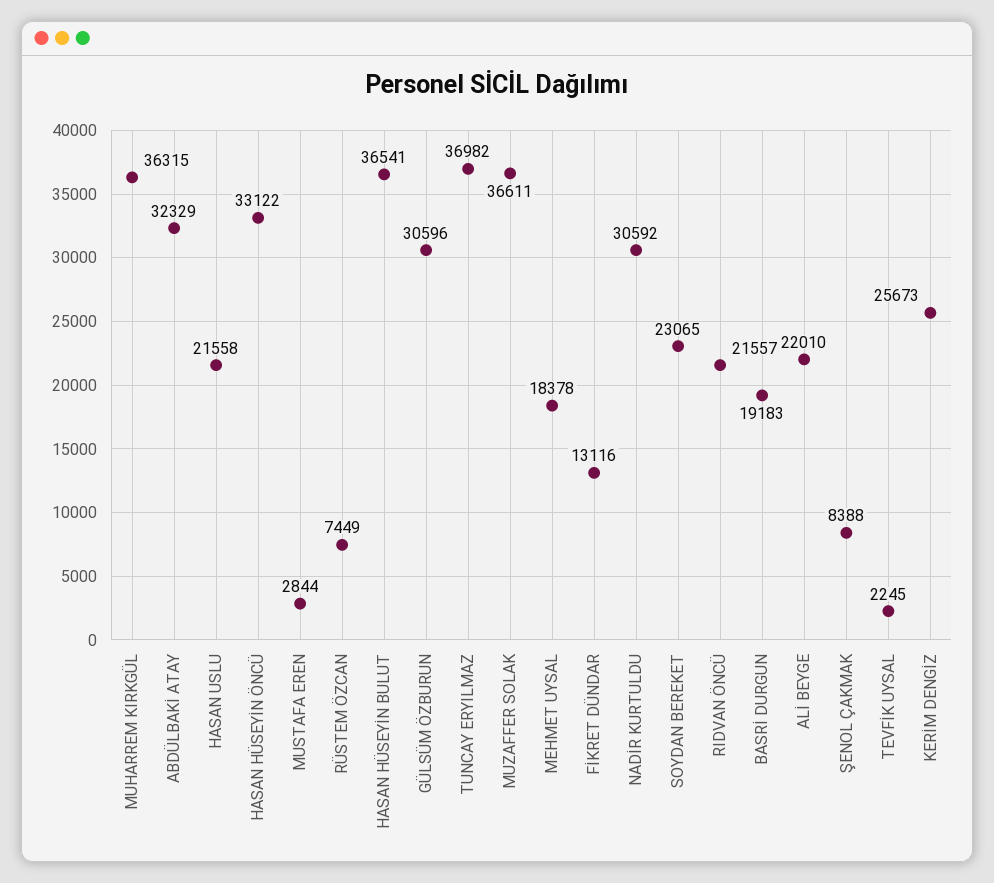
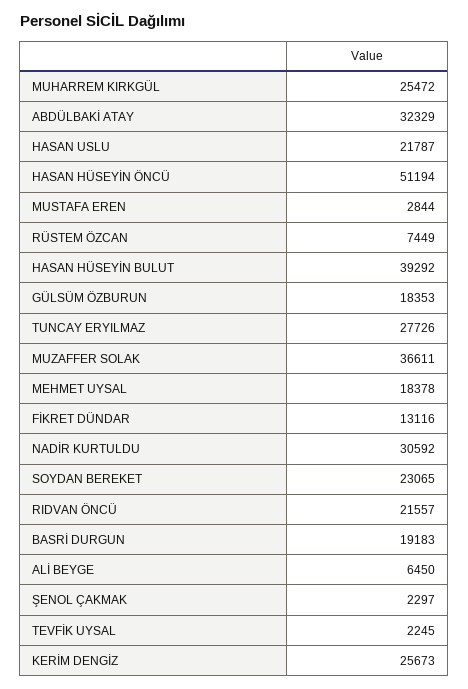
  {
-   "MUHARREM KIRKGÜL": 36315,
+   "MUHARREM KIRKGÜL": 25472,
    "ABDÜLBAKİ ATAY": 32329,
-   "HASAN USLU": 21558,
+   "HASAN USLU": 21787,
-   "HASAN HÜSEYİN ÖNCÜ": 33122,
+   "HASAN HÜSEYİN ÖNCÜ": 51194,
    "MUSTAFA EREN": 2844,
    "RÜSTEM ÖZCAN": 7449,
-   "HASAN HÜSEYİN BULUT": 36541,
+   "HASAN HÜSEYİN BULUT": 39292,
-   "GÜLSÜM ÖZBURUN": 30596,
+   "GÜLSÜM ÖZBURUN": 18353,
-   "TUNCAY ERYILMAZ": 36982,
+   "TUNCAY ERYILMAZ": 27726,
    "MUZAFFER SOLAK": 36611,
    "MEHMET UYSAL": 18378,
    "FİKRET DÜNDAR": 13116,
    "NADİR KURTULDU": 30592,
    "SOYDAN BEREKET": 23065,
    "RIDVAN ÖNCÜ": 21557,
    "BASRİ DURGUN": 19183,
-   "ALİ BEYGE": 22010,
+   "ALİ BEYGE": 6450,
-   "ŞENOL ÇAKMAK": 8388,
+   "ŞENOL ÇAKMAK": 2297,
    "TEVFİK UYSAL": 2245,
    "KERİM DENGİZ": 25673
  }

